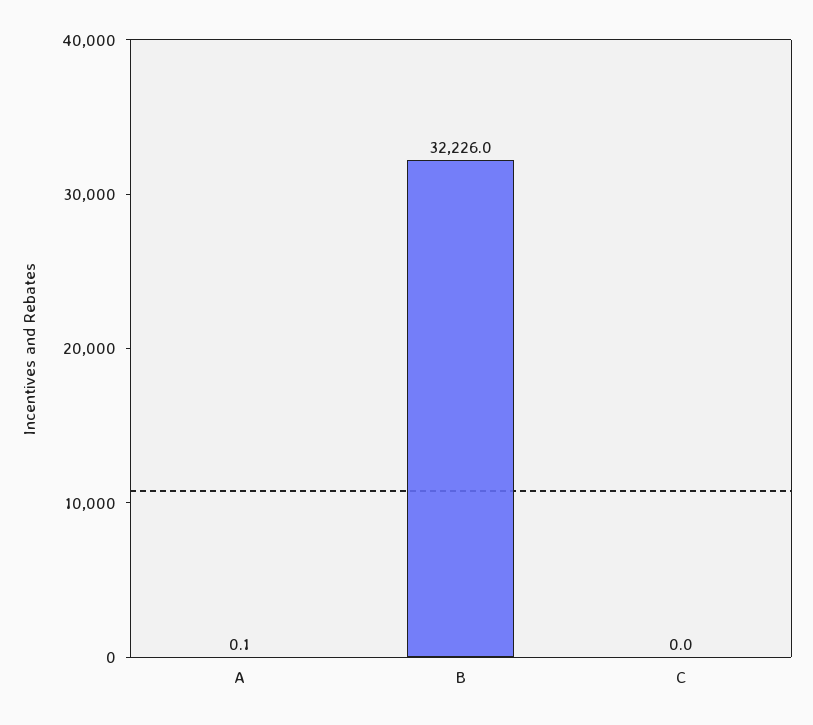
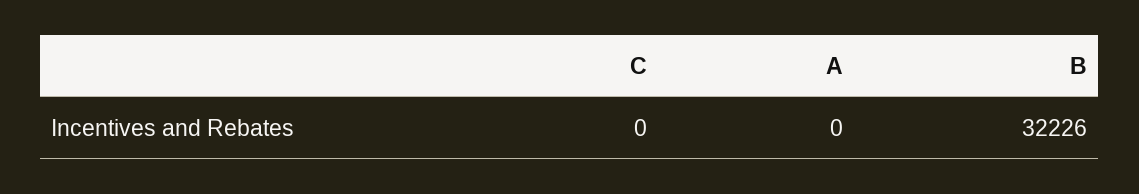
  {
-   "A": 0.1,
+   "A": 0,
    "B": 32226,
    "C": 0
  }

